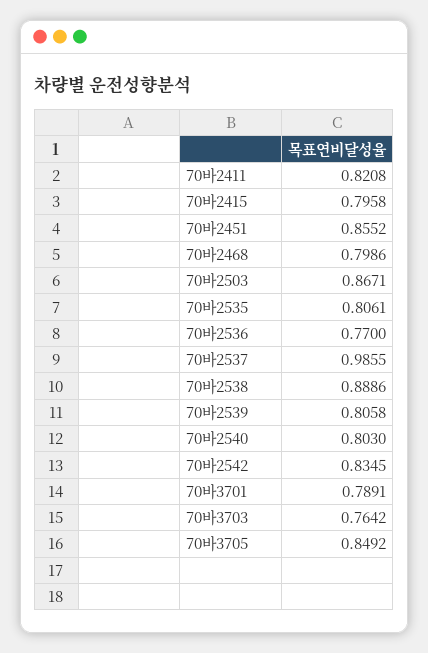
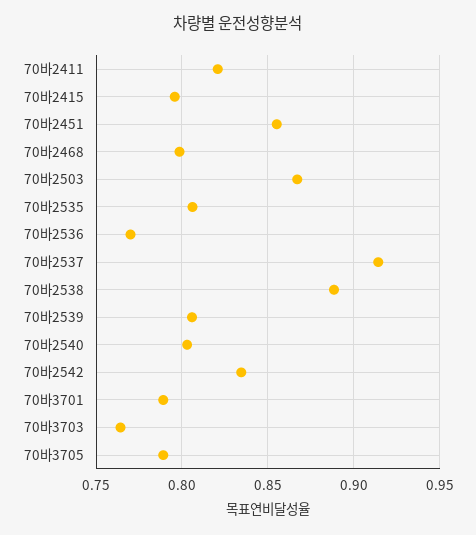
  {
    "70바2411": 0.8208,
    "70바2415": 0.7958,
    "70바2451": 0.8552,
    "70바2468": 0.7986,
    "70바2503": 0.8671,
    "70바2535": 0.8061,
    "70바2536": 0.77,
-   "70바2537": 0.9855,
+   "70바2537": 0.915,
    "70바2538": 0.8886,
    "70바2539": 0.8058,
    "70바2540": 0.803,
    "70바2542": 0.8345,
    "70바3701": 0.7891,
    "70바3703": 0.7642,
-   "70바3705": 0.8492
+   "70바3705": 0.79
  }

